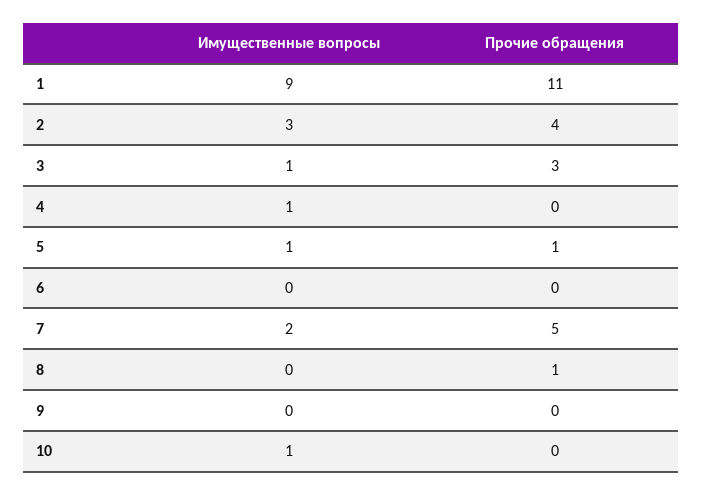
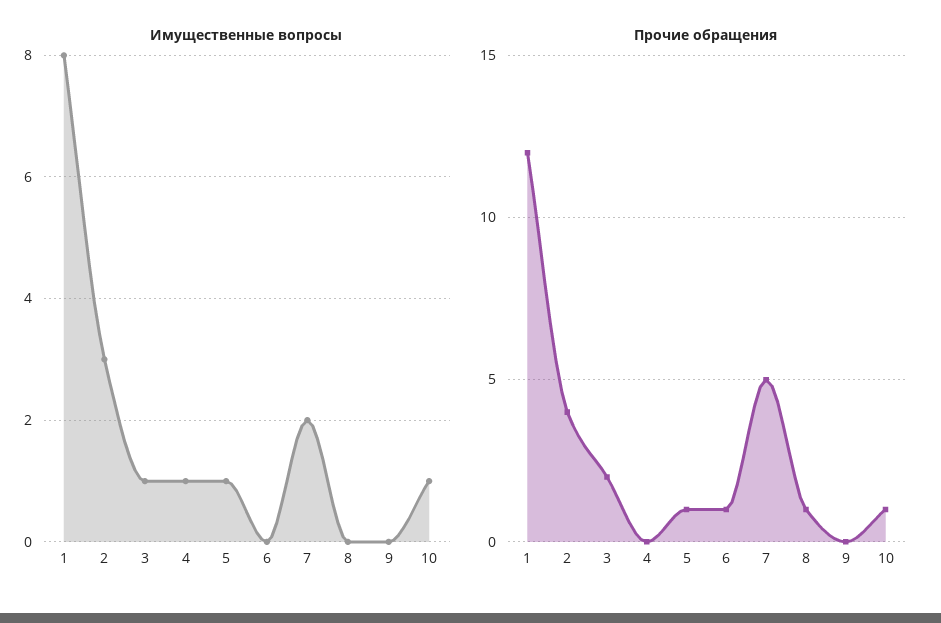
  {
    "Имущественные вопросы": {
-     "1": 9,
+     "1": 8,
      "2": 3,
      "3": 1,
      "4": 1,
      "5": 1,
      "6": 0,
      "7": 2,
      "8": 0,
      "9": 0,
      "10": 1
    },
    "Прочие обращения": {
-     "1": 11,
+     "1": 12,
      "2": 4,
-     "3": 3,
+     "3": 2,
      "4": 0,
      "5": 1,
-     "6": 0,
+     "6": 1,
      "7": 5,
      "8": 1,
      "9": 0,
-     "10": 0
+     "10": 1
    }
  }

